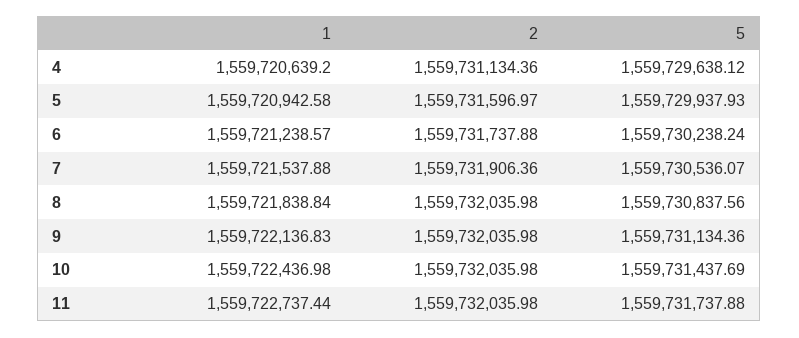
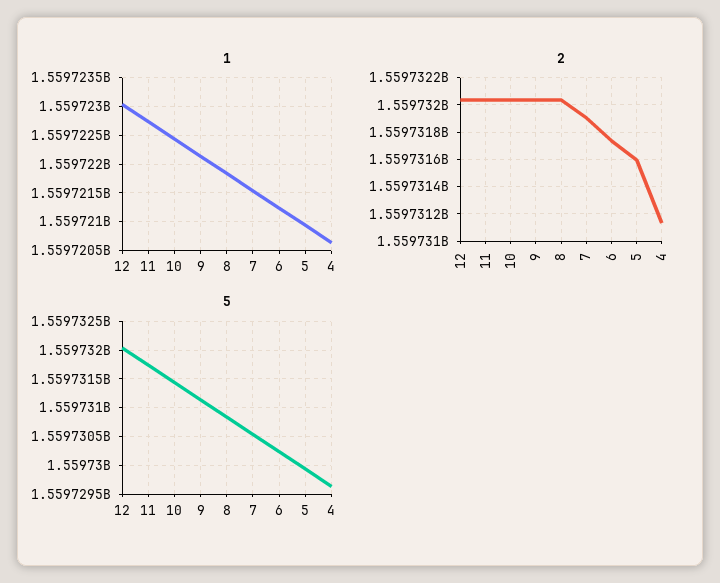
  {
    "1": {
      "4": 1559720639.2,
      "5": 1559720942.58,
      "6": 1559721238.57,
      "7": 1559721537.88,
      "8": 1559721838.84,
      "9": 1559722136.83,
      "10": 1559722436.98,
-     "11": 1559722737.44
+     "11": 1559722737.44,
+     "12": 1559723000
    },
    "2": {
      "4": 1559731134.36,
      "5": 1559731596.97,
      "6": 1559731737.88,
      "7": 1559731906.36,
      "8": 1559732035.98,
      "9": 1559732035.98,
      "10": 1559732035.98,
-     "11": 1559732035.98
+     "11": 1559732035.98,
+     "12": 1559732050
    },
    "5": {
      "4": 1559729638.12,
      "5": 1559729937.93,
      "6": 1559730238.24,
      "7": 1559730536.07,
      "8": 1559730837.56,
      "9": 1559731134.36,
      "10": 1559731437.69,
-     "11": 1559731737.88
+     "11": 1559731737.88,
+     "12": 1559732000
    }
  }

